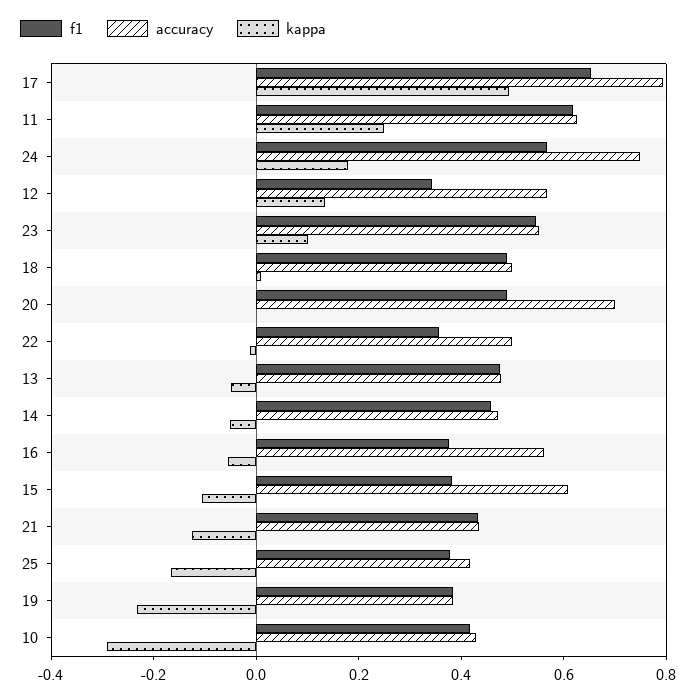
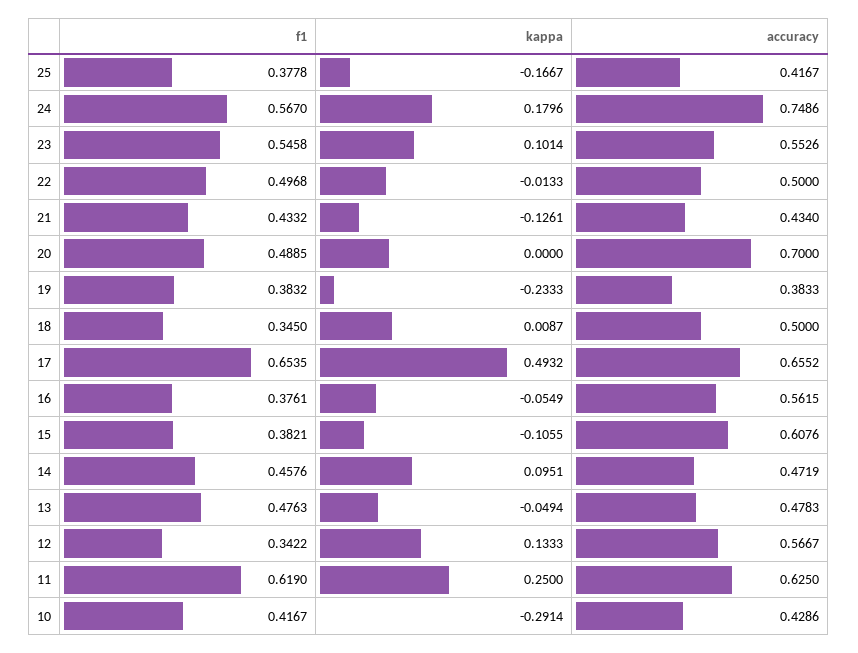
  {
    "f1": {
      "17": 0.6535,
      "11": 0.619,
      "24": 0.567,
      "12": 0.3422,
      "23": 0.5458,
-     "18": 0.5,
+     "18": 0.345,
      "20": 0.4885,
-     "22": 0.35,
+     "22": 0.4968,
      "13": 0.4763,
      "14": 0.4576,
      "16": 0.3761,
      "15": 0.3821,
      "21": 0.4332,
      "25": 0.3778,
      "19": 0.3832,
      "10": 0.4167
    },
    "accuracy": {
-     "17": 0.8,
+     "17": 0.6552,
      "11": 0.625,
      "24": 0.7486,
      "12": 0.5667,
      "23": 0.5526,
      "18": 0.5,
      "20": 0.7,
      "22": 0.5,
      "13": 0.4783,
      "14": 0.4719,
      "16": 0.5615,
      "15": 0.6076,
      "21": 0.434,
      "25": 0.4167,
      "19": 0.3833,
      "10": 0.4286
    },
    "kappa": {
      "17": 0.4932,
      "11": 0.25,
      "24": 0.1796,
      "12": 0.1333,
      "23": 0.1014,
      "18": 0.0087,
      "20": 0,
      "22": -0.0133,
      "13": -0.0494,
-     "14": -0.05,
+     "14": 0.0951,
      "16": -0.0549,
      "15": -0.1055,
      "21": -0.1261,
      "25": -0.1667,
      "19": -0.2333,
      "10": -0.2914
    }
  }

